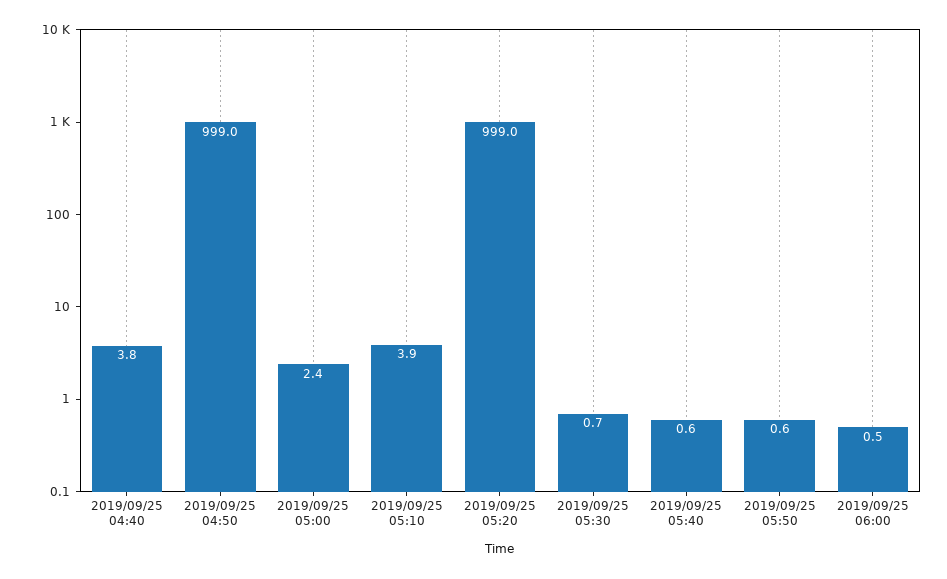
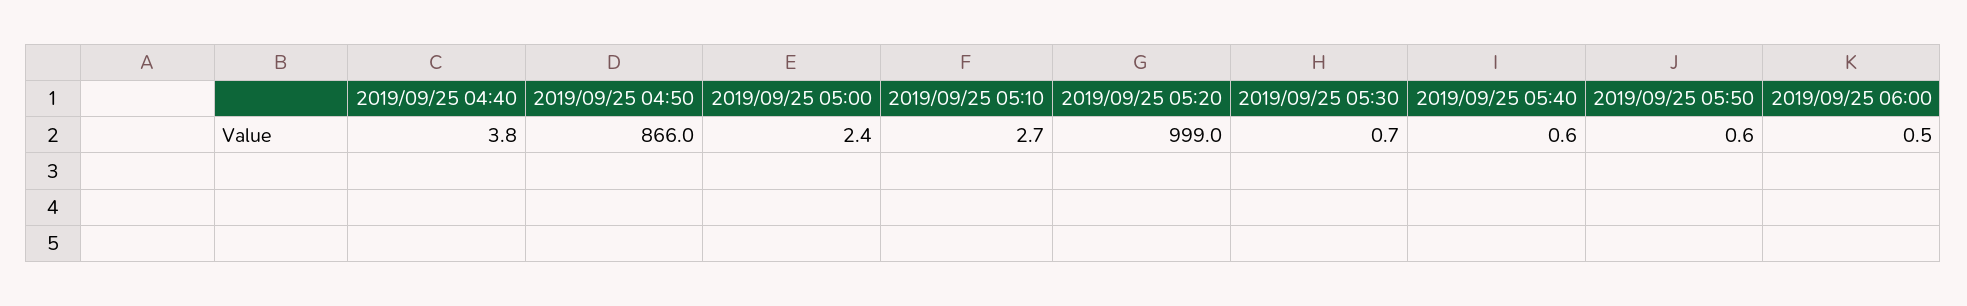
  {
    "2019/09/25 04:40": 3.8,
-   "2019/09/25 04:50": 999,
+   "2019/09/25 04:50": 866,
    "2019/09/25 05:00": 2.4,
-   "2019/09/25 05:10": 3.9,
+   "2019/09/25 05:10": 2.7,
    "2019/09/25 05:20": 999,
    "2019/09/25 05:30": 0.7,
    "2019/09/25 05:40": 0.6,
    "2019/09/25 05:50": 0.6,
    "2019/09/25 06:00": 0.5
  }

